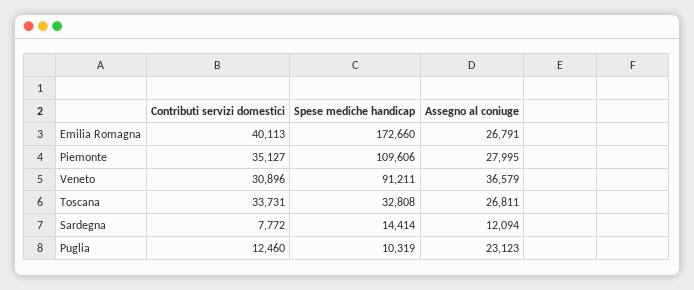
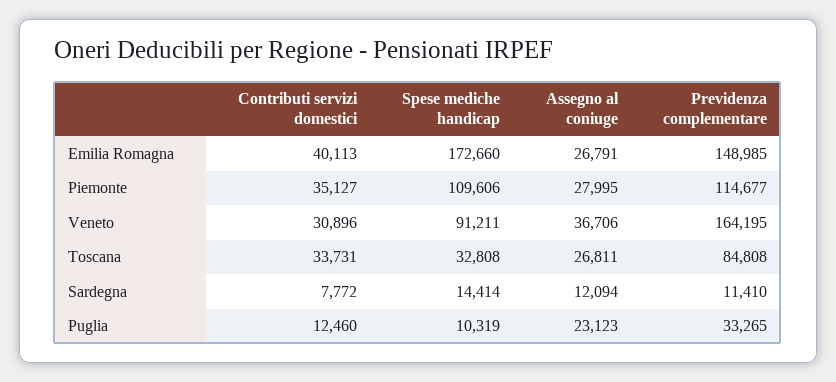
  {
    "Contributi servizi domestici": {
      "Emilia Romagna": 40113,
      "Piemonte": 35127,
      "Veneto": 30896,
      "Toscana": 33731,
      "Sardegna": 7772,
      "Puglia": 12460
    },
    "Spese mediche handicap": {
      "Emilia Romagna": 172660,
      "Piemonte": 109606,
      "Veneto": 91211,
      "Toscana": 32808,
      "Sardegna": 14414,
      "Puglia": 10319
    },
    "Assegno al coniuge": {
      "Emilia Romagna": 26791,
      "Piemonte": 27995,
-     "Veneto": 36579,
+     "Veneto": 36706,
      "Toscana": 26811,
      "Sardegna": 12094,
      "Puglia": 23123
-   }
+   },
+   "Previdenza complementare": {
+     "Emilia Romagna": 148985,
+     "Piemonte": 114677,
+     "Veneto": 164195,
+     "Toscana": 84808,
+     "Sardegna": 11410,
+     "Puglia": 33265
+   }
  }

